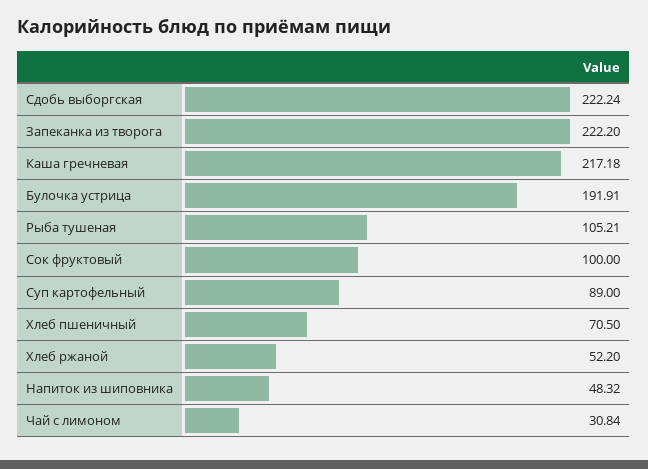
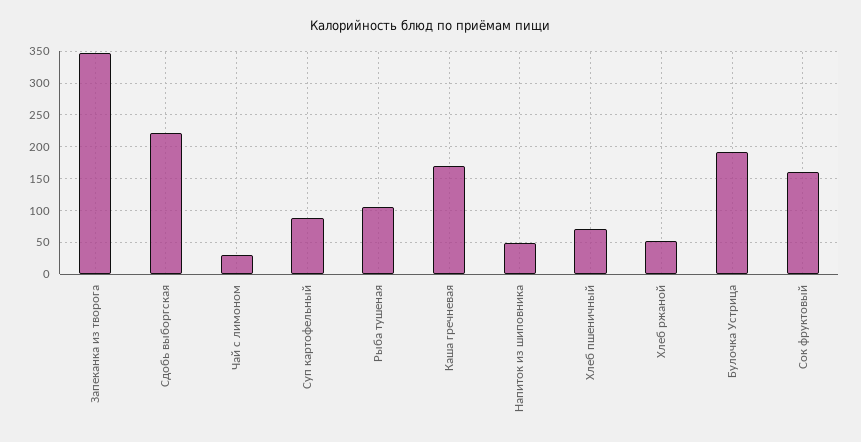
  {
    "Сдобь выборгская": 222.24,
-   "Запеканка из творога": 222.2,
+   "Запеканка из творога": 350,
-   "Каша гречневая": 217.18,
+   "Каша гречневая": 170,
    "Булочка устрица": 191.91,
    "Рыба тушеная": 105.21,
-   "Сок фруктовый": 100,
+   "Сок фруктовый": 160,
    "Суп картофельный": 89,
    "Хлеб пшеничный": 70.5,
    "Хлеб ржаной": 52.2,
    "Напиток из шиповника": 48.32,
    "Чай с лимоном": 30.84
  }

